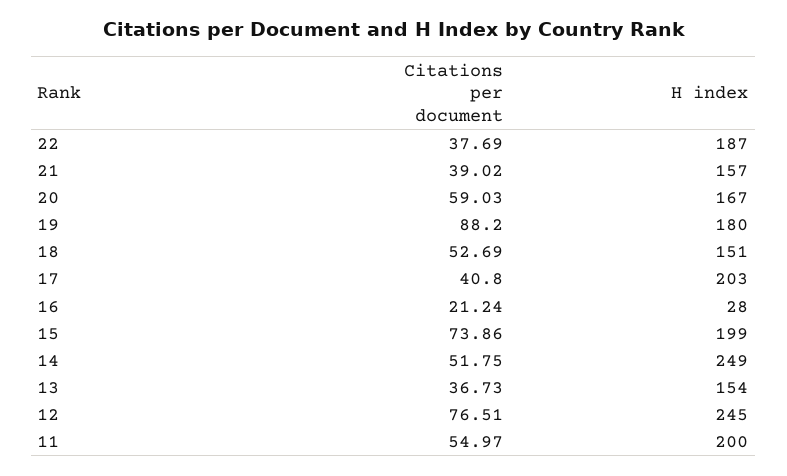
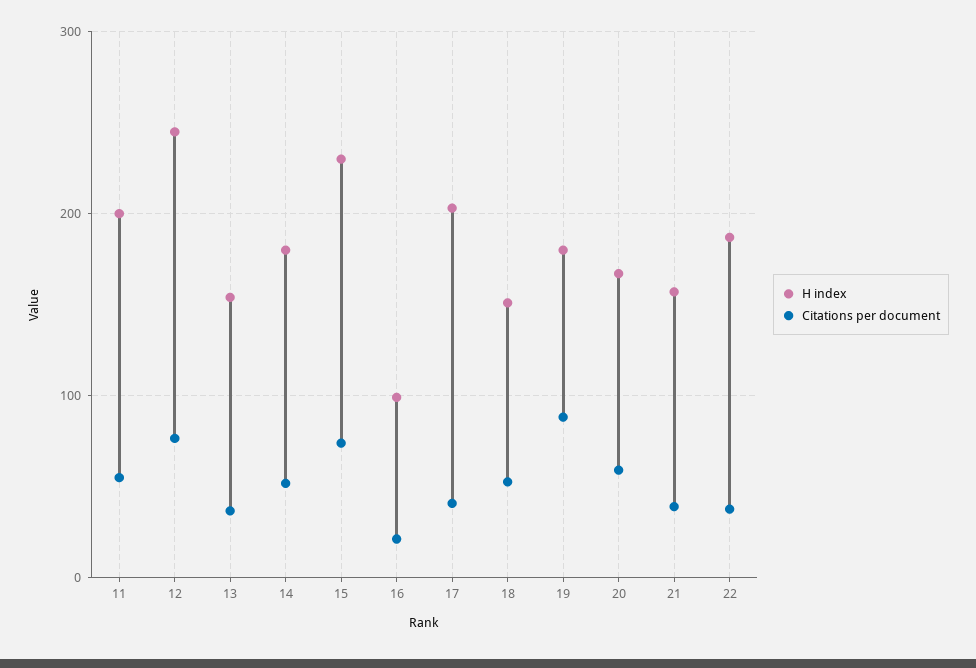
  {
    "Citations per document": {
      "22": 37.69,
      "21": 39.02,
      "20": 59.03,
      "19": 88.2,
      "18": 52.69,
      "17": 40.8,
      "16": 21.24,
      "15": 73.86,
      "14": 51.75,
      "13": 36.73,
      "12": 76.51,
      "11": 54.97
    },
    "H index": {
      "22": 187,
      "21": 157,
      "20": 167,
      "19": 180,
      "18": 151,
      "17": 203,
-     "16": 28,
+     "16": 100,
-     "15": 199,
+     "15": 230,
-     "14": 249,
+     "14": 180,
      "13": 154,
      "12": 245,
      "11": 200
    }
  }

